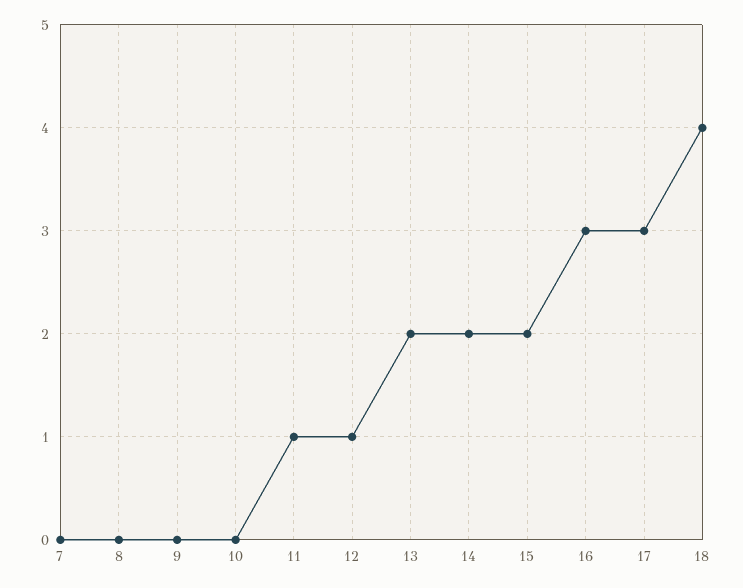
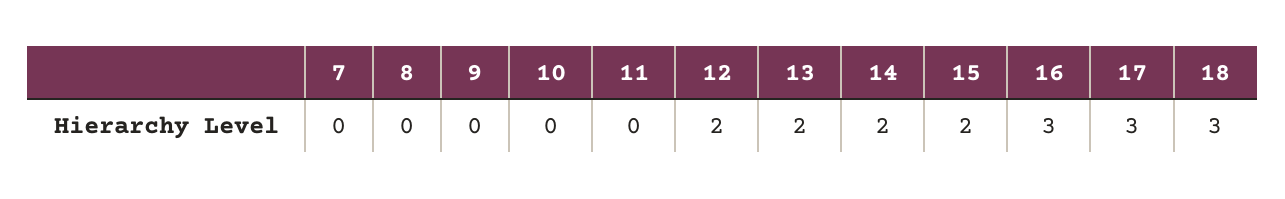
  {
    "7": 0,
    "8": 0,
    "9": 0,
    "10": 0,
-   "11": 1,
+   "11": 0,
-   "12": 1,
+   "12": 2,
    "13": 2,
    "14": 2,
    "15": 2,
    "16": 3,
    "17": 3,
-   "18": 4
+   "18": 3
  }

